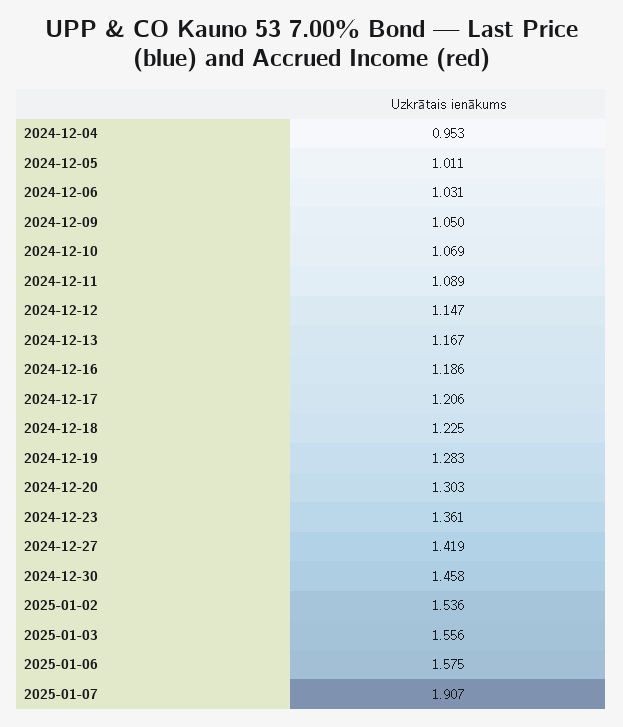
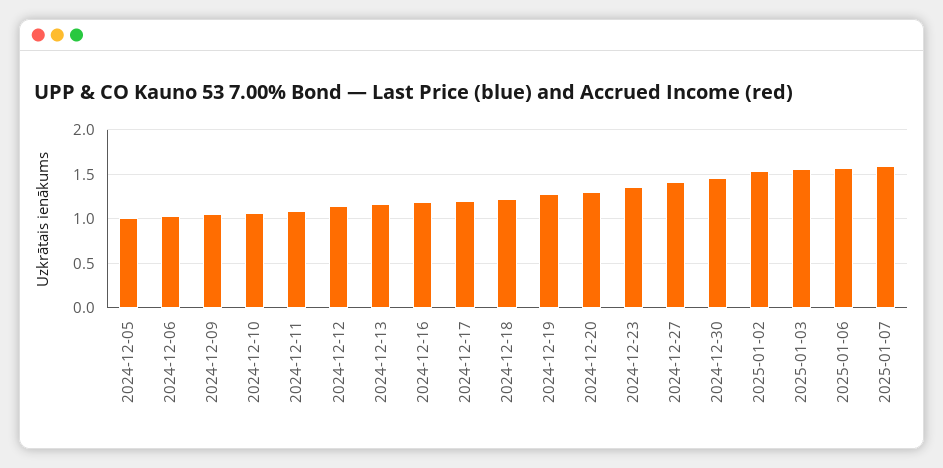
  {
-   "2024-12-04": 0.953,
    "2024-12-05": 1.011,
    "2024-12-06": 1.031,
    "2024-12-09": 1.05,
    "2024-12-10": 1.069,
    "2024-12-11": 1.089,
    "2024-12-12": 1.147,
    "2024-12-13": 1.167,
    "2024-12-16": 1.186,
    "2024-12-17": 1.206,
    "2024-12-18": 1.225,
    "2024-12-19": 1.283,
    "2024-12-20": 1.303,
    "2024-12-23": 1.361,
    "2024-12-27": 1.419,
    "2024-12-30": 1.458,
    "2025-01-02": 1.536,
    "2025-01-03": 1.556,
    "2025-01-06": 1.575,
-   "2025-01-07": 1.907
+   "2025-01-07": 1.6
  }

